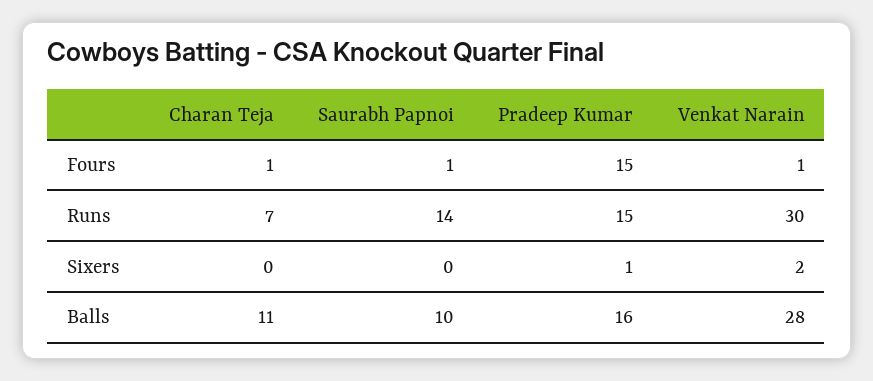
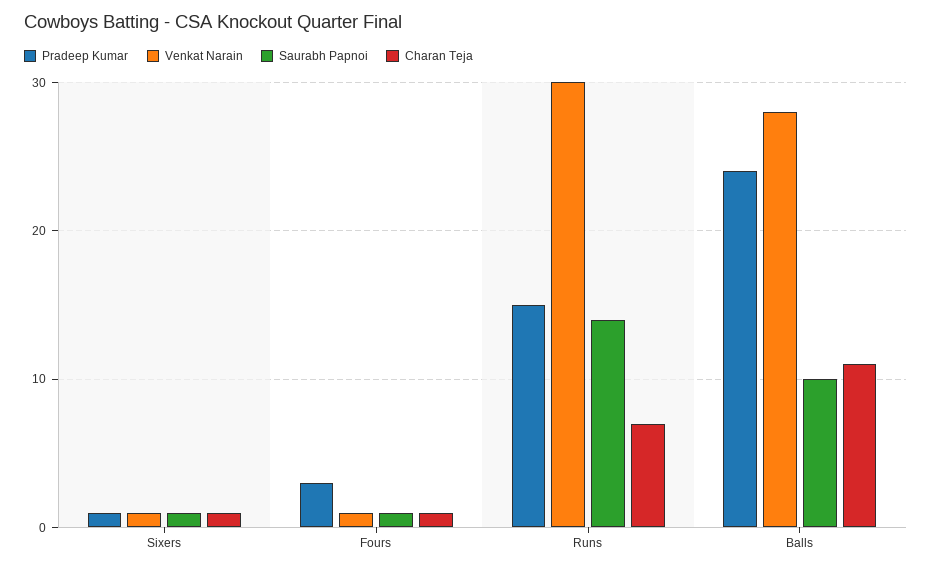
  {
    "Charan Teja": {
      "Fours": 1,
      "Runs": 7,
-     "Sixers": 0,
+     "Sixers": 1,
      "Balls": 11
    },
    "Saurabh Papnoi": {
      "Fours": 1,
      "Runs": 14,
-     "Sixers": 0,
+     "Sixers": 1,
      "Balls": 10
    },
    "Pradeep Kumar": {
-     "Fours": 15,
+     "Fours": 3,
      "Runs": 15,
      "Sixers": 1,
-     "Balls": 16
+     "Balls": 24
    },
    "Venkat Narain": {
      "Fours": 1,
      "Runs": 30,
-     "Sixers": 2,
+     "Sixers": 1,
      "Balls": 28
    }
  }

